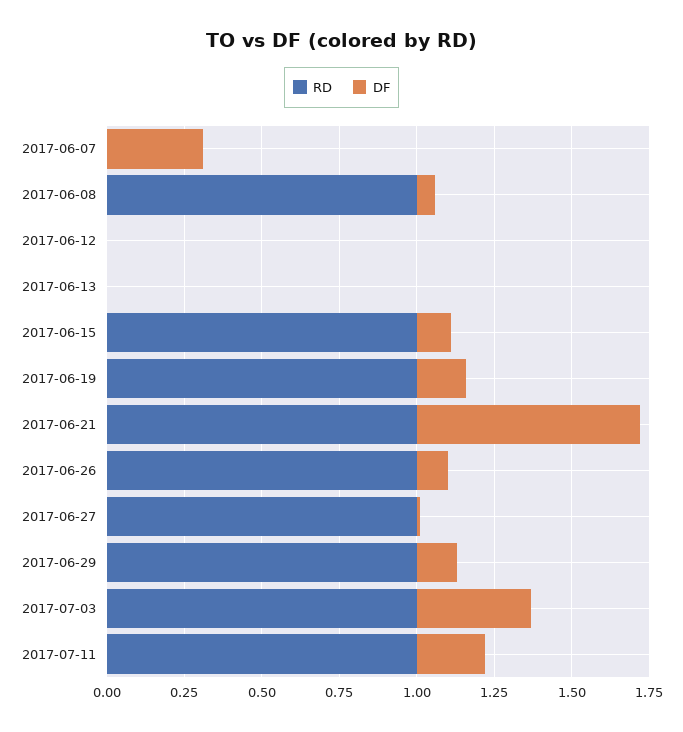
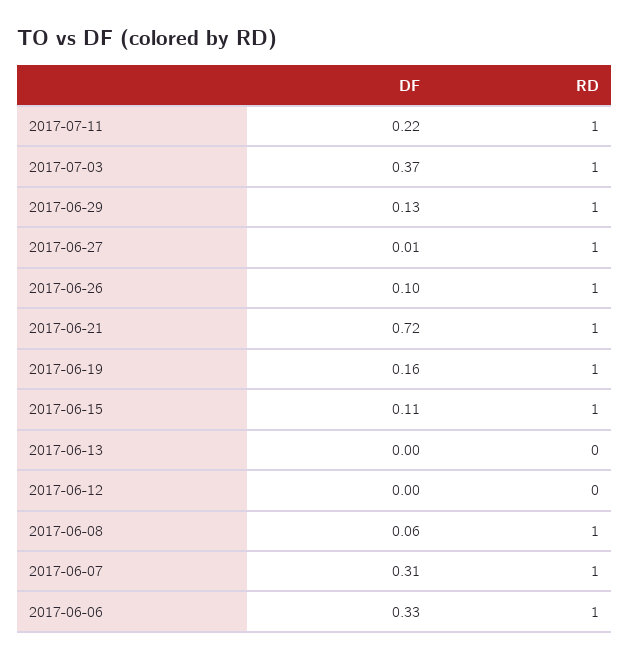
  {
    "RD": {
-     "2017-06-07": 0,
+     "2017-06-07": 1,
      "2017-06-08": 1,
      "2017-06-12": 0,
      "2017-06-13": 0,
      "2017-06-15": 1,
      "2017-06-19": 1,
      "2017-06-21": 1,
      "2017-06-26": 1,
      "2017-06-27": 1,
      "2017-06-29": 1,
      "2017-07-03": 1,
-     "2017-07-11": 1
+     "2017-07-11": 1,
+     "2017-06-06": 1
    },
    "DF": {
      "2017-06-07": 0.31,
      "2017-06-08": 0.06,
      "2017-06-12": 0,
      "2017-06-13": 0,
      "2017-06-15": 0.11,
      "2017-06-19": 0.16,
      "2017-06-21": 0.72,
      "2017-06-26": 0.1,
      "2017-06-27": 0.01,
      "2017-06-29": 0.13,
      "2017-07-03": 0.37,
-     "2017-07-11": 0.22
+     "2017-07-11": 0.22,
+     "2017-06-06": 0.33
    }
  }

